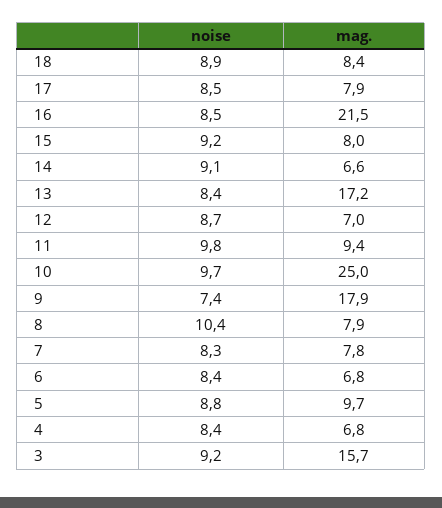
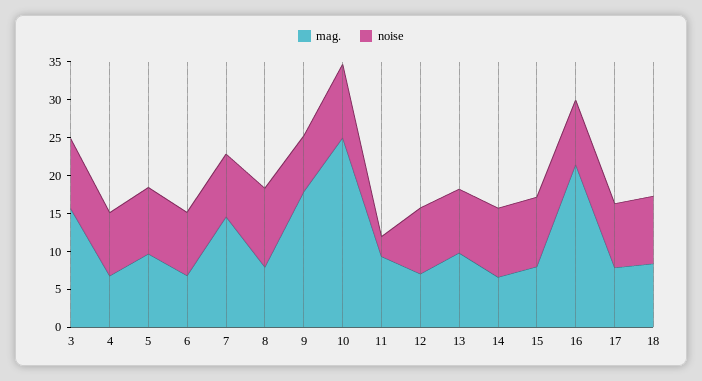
  {
    "noise": {
      "18": 8.9,
      "17": 8.5,
      "16": 8.5,
      "15": 9.2,
      "14": 9.1,
      "13": 8.4,
      "12": 8.7,
-     "11": 9.8,
+     "11": 2.5,
      "10": 9.7,
      "9": 7.4,
      "8": 10.4,
      "7": 8.3,
      "6": 8.4,
      "5": 8.8,
      "4": 8.4,
      "3": 9.2
    },
    "mag.": {
      "18": 8.4,
      "17": 7.9,
      "16": 21.5,
      "15": 8,
      "14": 6.6,
-     "13": 17.2,
+     "13": 10,
      "12": 7,
      "11": 9.4,
      "10": 25,
      "9": 17.9,
      "8": 7.9,
-     "7": 7.8,
+     "7": 15,
      "6": 6.8,
      "5": 9.7,
      "4": 6.8,
      "3": 15.7
    }
  }

